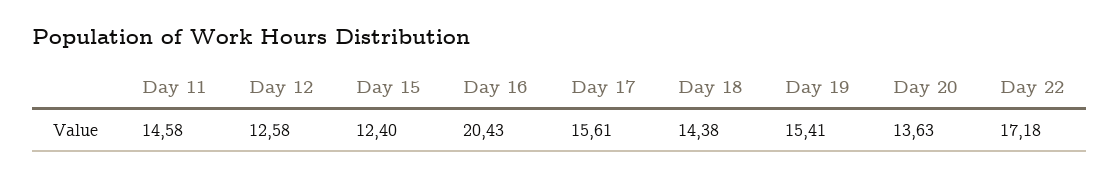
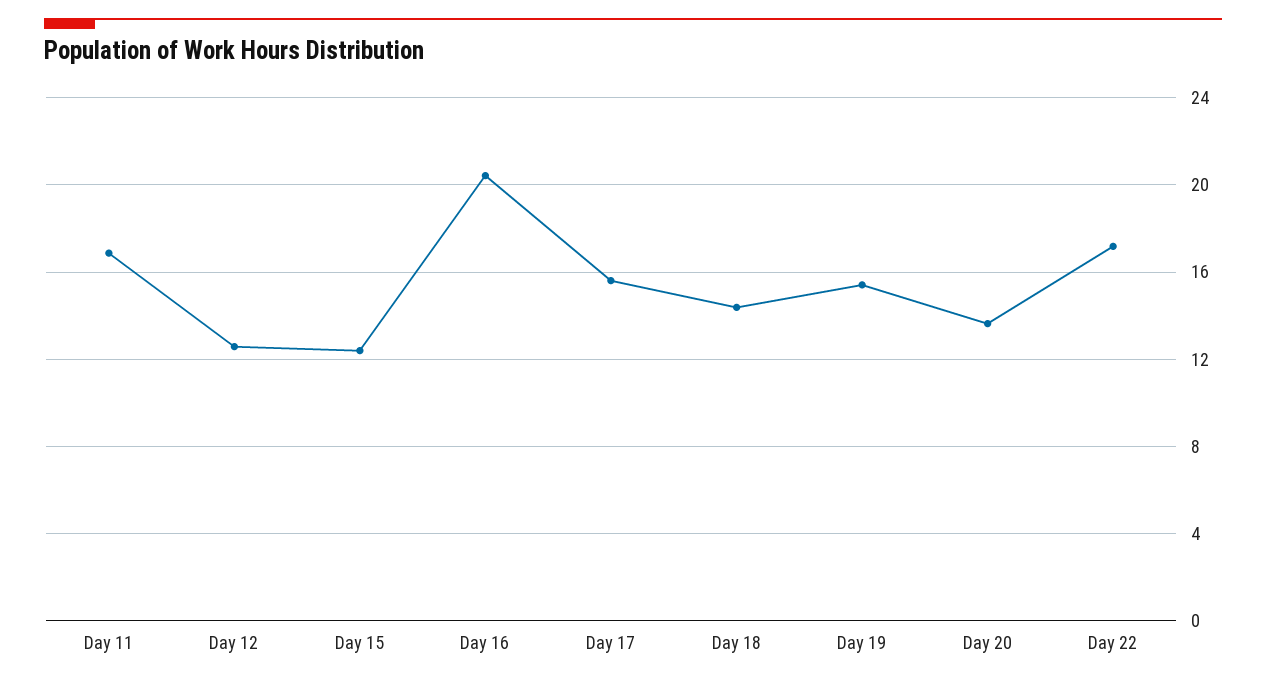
  {
-   "Day 11": 14.58,
+   "Day 11": 17,
    "Day 12": 12.58,
    "Day 15": 12.4,
    "Day 16": 20.43,
    "Day 17": 15.61,
    "Day 18": 14.38,
    "Day 19": 15.41,
    "Day 20": 13.63,
    "Day 22": 17.18
  }

